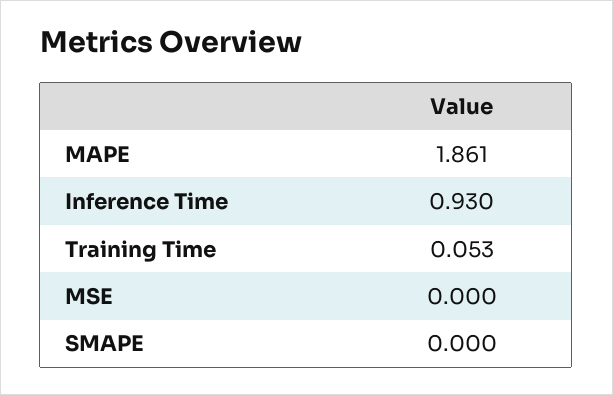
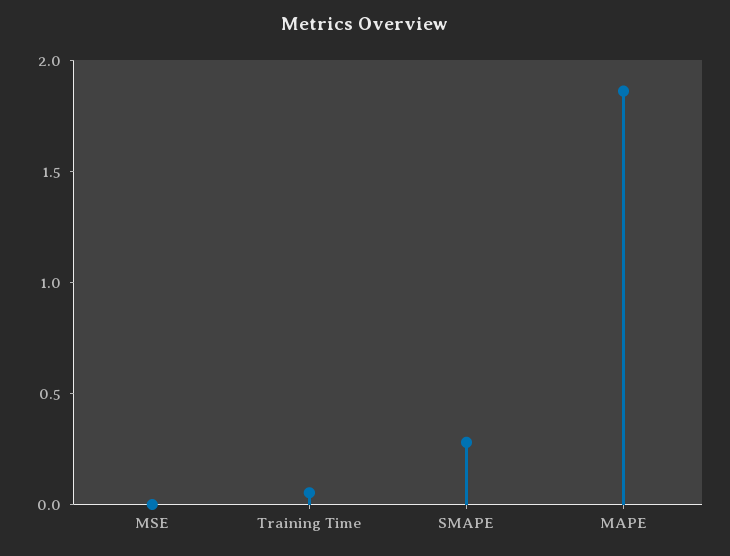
  {
    "MAPE": 1.861,
-   "Inference Time": 0.93,
    "Training Time": 0.053,
    "MSE": 0,
-   "SMAPE": 0
+   "SMAPE": 0.3
  }

